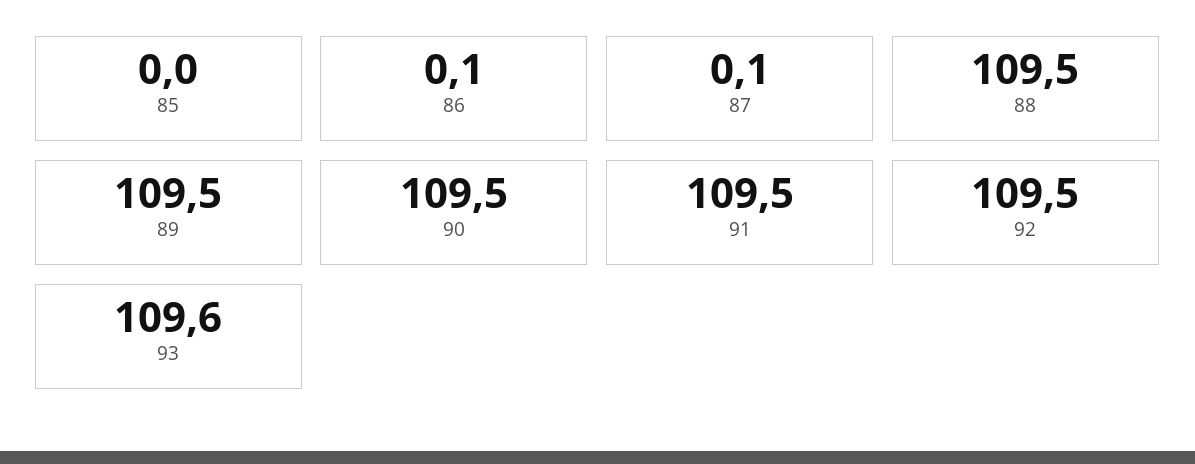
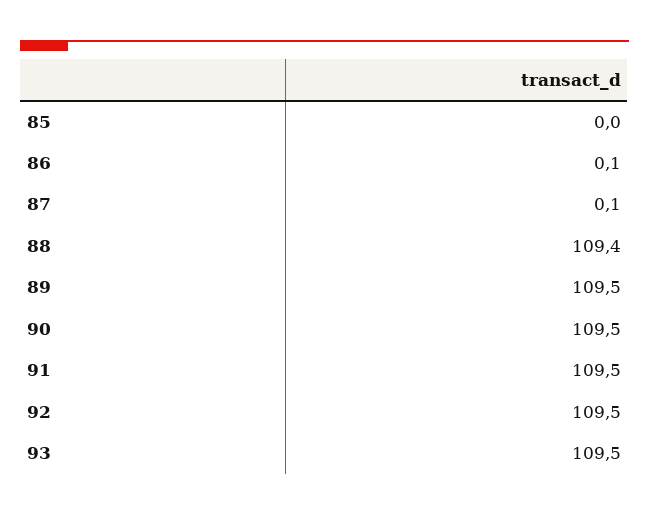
  {
    "85": 0,
    "86": 0.1,
    "87": 0.1,
-   "88": 109.5,
+   "88": 109.4,
    "89": 109.5,
    "90": 109.5,
    "91": 109.5,
    "92": 109.5,
-   "93": 109.6
+   "93": 109.5
  }

